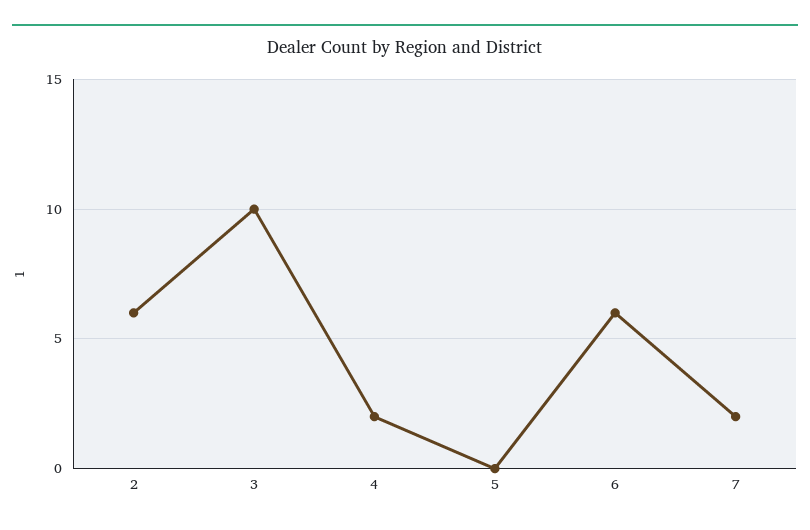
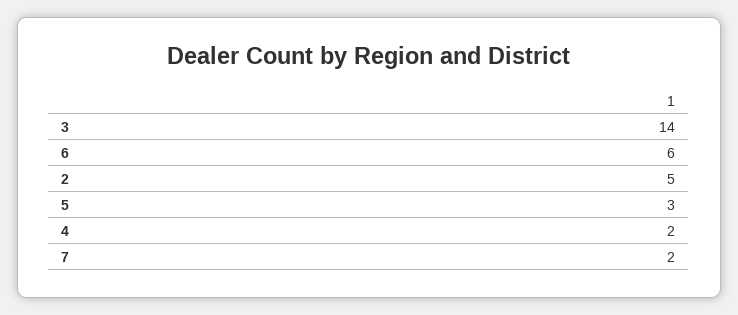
  {
-   "2": 6,
+   "2": 5,
-   "3": 10,
+   "3": 14,
    "4": 2,
-   "5": 0,
+   "5": 3,
    "6": 6,
    "7": 2
  }

